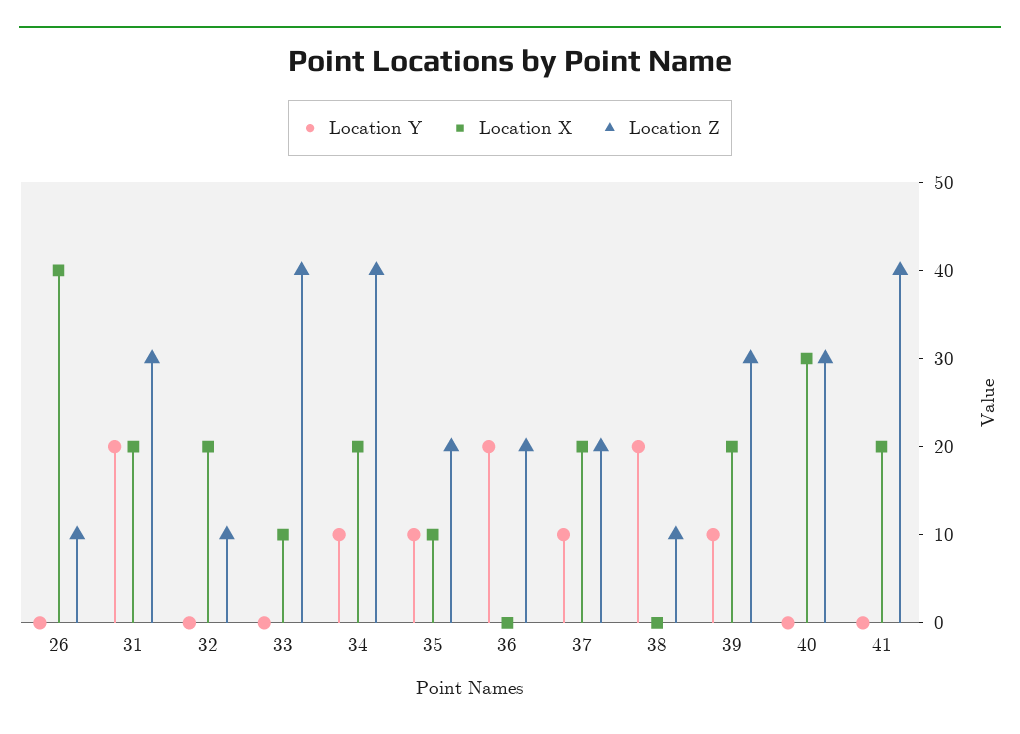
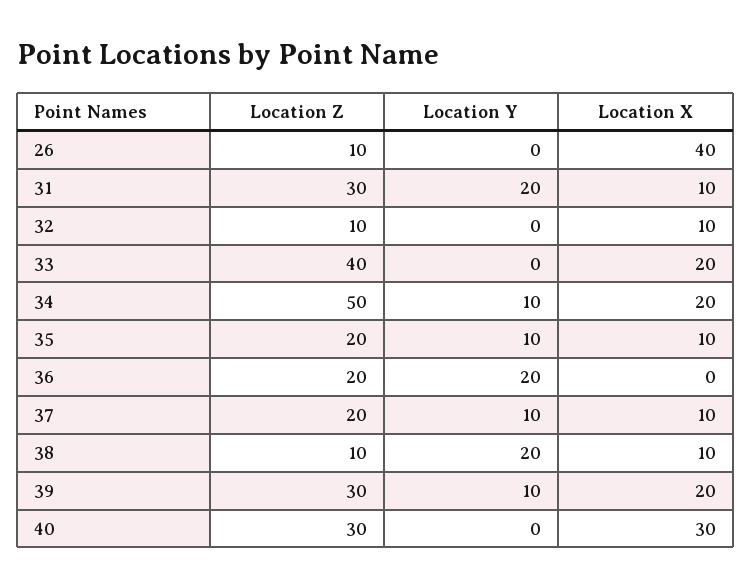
  {
    "Location Y": {
      "26": 0,
      "31": 20,
      "32": 0,
      "33": 0,
      "34": 10,
      "35": 10,
      "36": 20,
      "37": 10,
      "38": 20,
      "39": 10,
-     "40": 0,
+     "40": 0
-     "41": 0
    },
    "Location X": {
      "26": 40,
-     "31": 20,
+     "31": 10,
-     "32": 20,
+     "32": 10,
-     "33": 10,
+     "33": 20,
      "34": 20,
      "35": 10,
      "36": 0,
-     "37": 20,
+     "37": 10,
-     "38": 0,
+     "38": 10,
      "39": 20,
-     "40": 30,
+     "40": 30
-     "41": 20
    },
    "Location Z": {
      "26": 10,
      "31": 30,
      "32": 10,
      "33": 40,
-     "34": 40,
+     "34": 50,
      "35": 20,
      "36": 20,
      "37": 20,
      "38": 10,
      "39": 30,
-     "40": 30,
+     "40": 30
-     "41": 40
    }
  }

